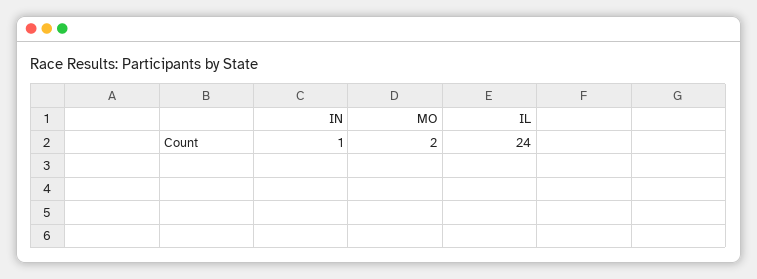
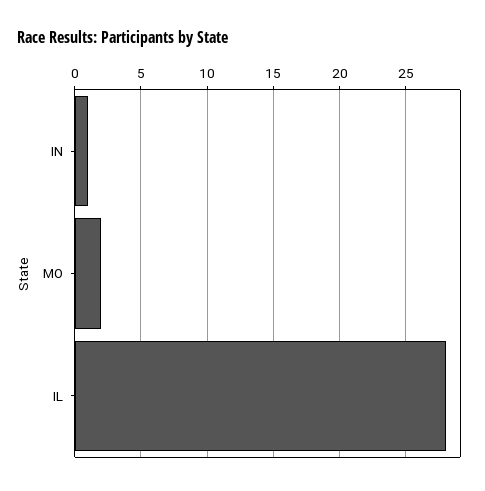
  {
    "IN": 1,
    "MO": 2,
-   "IL": 24
+   "IL": 28
  }

